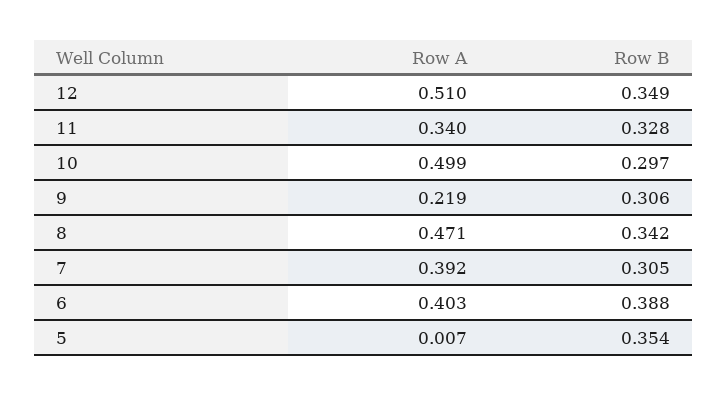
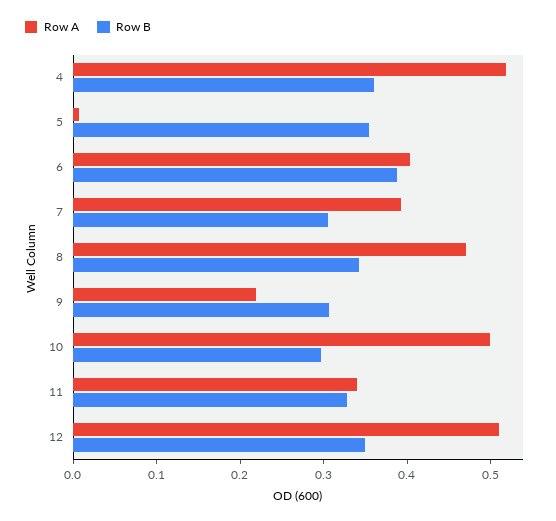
  {
    "Row A": {
      "12": 0.51,
      "11": 0.34,
      "10": 0.499,
      "9": 0.219,
      "8": 0.471,
      "7": 0.392,
      "6": 0.403,
-     "5": 0.007
+     "5": 0.007,
+     "4": 0.52
    },
    "Row B": {
      "12": 0.349,
      "11": 0.328,
      "10": 0.297,
      "9": 0.306,
      "8": 0.342,
      "7": 0.305,
      "6": 0.388,
-     "5": 0.354
+     "5": 0.354,
+     "4": 0.36
    }
  }

